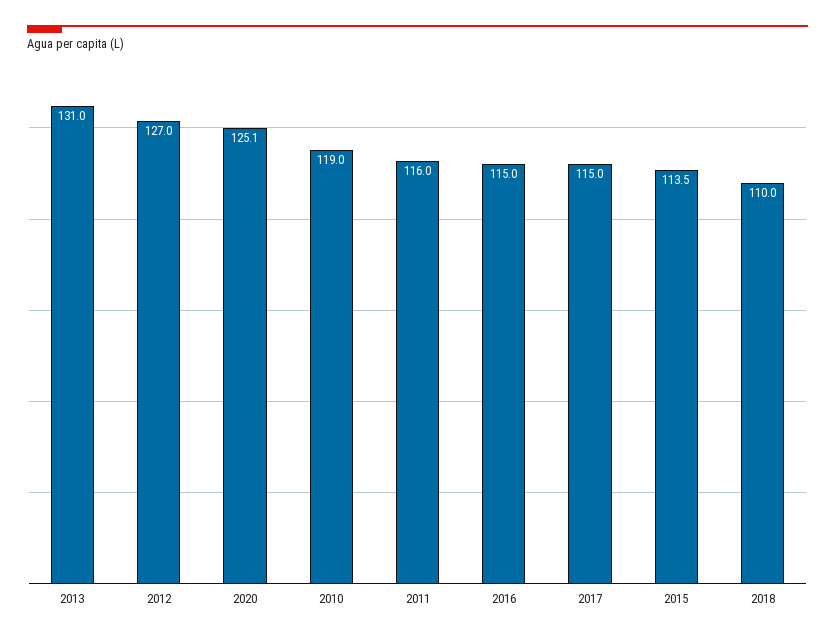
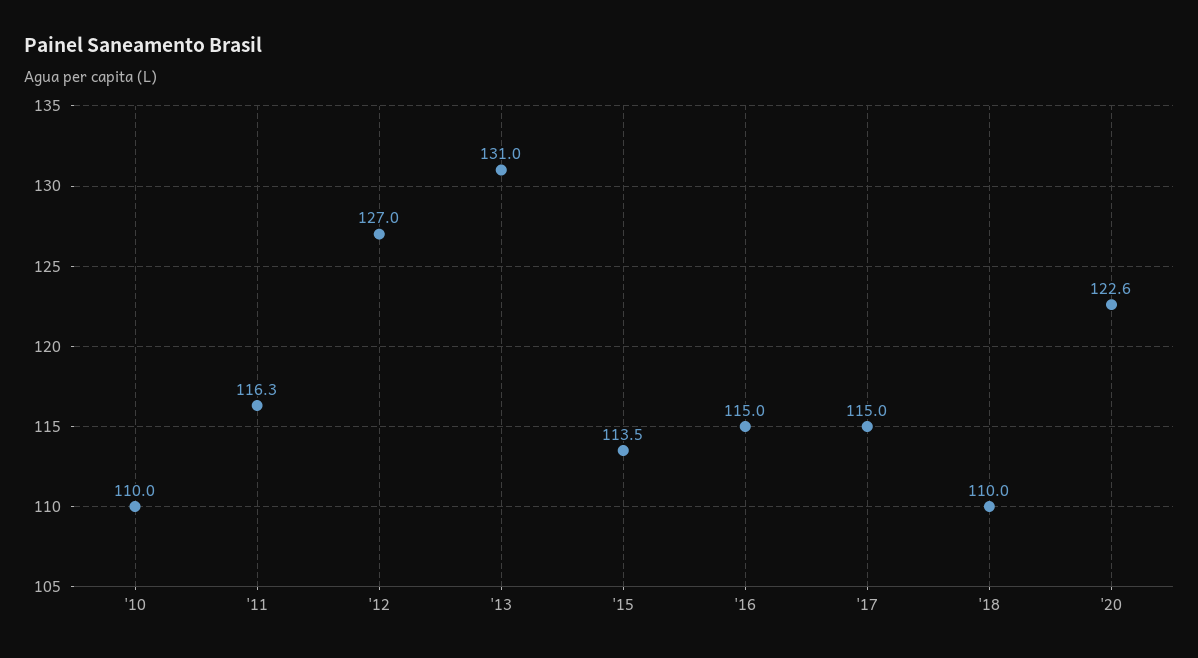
  {
    "2013": 131,
    "2012": 127,
-   "2020": 125.1,
+   "2020": 122.6,
-   "2010": 119,
+   "2010": 110,
-   "2011": 116,
+   "2011": 116.3,
    "2016": 115,
    "2017": 115,
    "2015": 113.5,
    "2018": 110
  }

